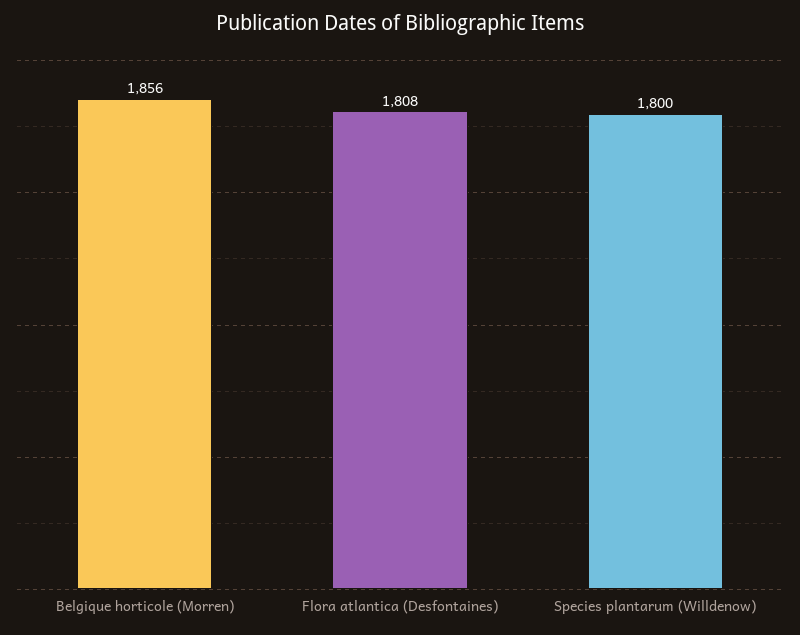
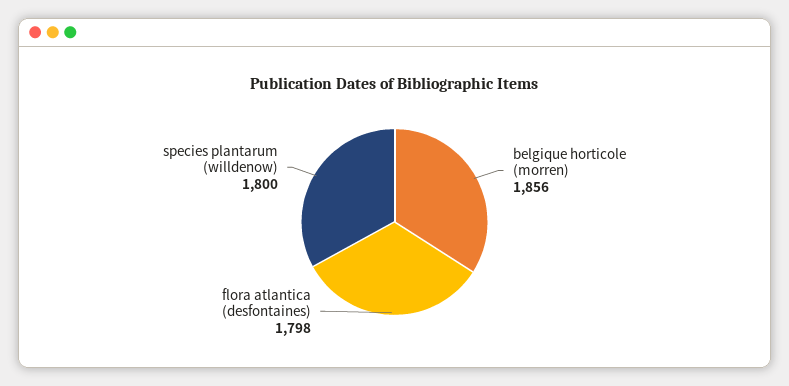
  {
    "Belgique horticole (Morren)": 1856,
-   "Flora atlantica (Desfontaines)": 1808,
+   "Flora atlantica (Desfontaines)": 1798,
    "Species plantarum (Willdenow)": 1800
  }

